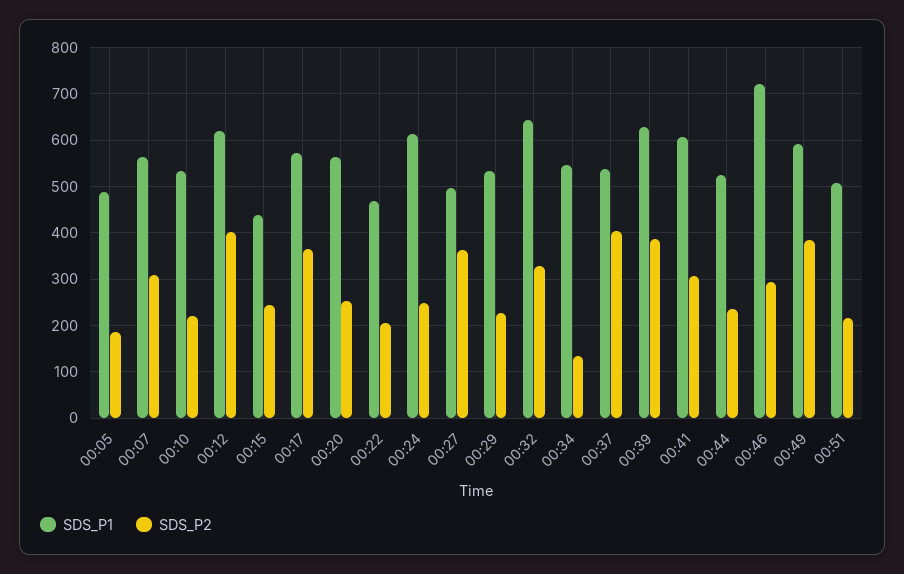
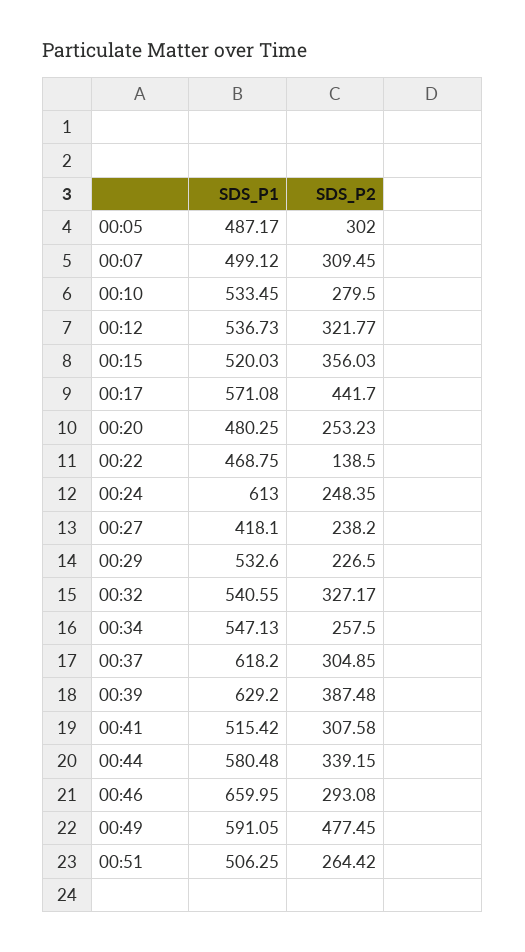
  {
    "SDS_P1": {
      "00:05": 487.17,
-     "00:07": 560,
+     "00:07": 499.12,
      "00:10": 533.45,
-     "00:12": 620,
+     "00:12": 536.73,
-     "00:15": 440,
+     "00:15": 520.03,
      "00:17": 571.08,
-     "00:20": 560,
+     "00:20": 480.25,
      "00:22": 468.75,
      "00:24": 613,
-     "00:27": 500,
+     "00:27": 418.1,
      "00:29": 532.6,
-     "00:32": 640,
+     "00:32": 540.55,
      "00:34": 547.13,
-     "00:37": 540,
+     "00:37": 618.2,
      "00:39": 629.2,
-     "00:41": 600,
+     "00:41": 515.42,
-     "00:44": 520,
+     "00:44": 580.48,
-     "00:46": 720,
+     "00:46": 659.95,
      "00:49": 591.05,
      "00:51": 506.25
    },
    "SDS_P2": {
-     "00:05": 180,
+     "00:05": 302,
      "00:07": 309.45,
-     "00:10": 220,
+     "00:10": 279.5,
-     "00:12": 400,
+     "00:12": 321.77,
-     "00:15": 240,
+     "00:15": 356.03,
-     "00:17": 360,
+     "00:17": 441.7,
      "00:20": 253.23,
-     "00:22": 200,
+     "00:22": 138.5,
      "00:24": 248.35,
-     "00:27": 360,
+     "00:27": 238.2,
      "00:29": 226.5,
      "00:32": 327.17,
-     "00:34": 140,
+     "00:34": 257.5,
-     "00:37": 400,
+     "00:37": 304.85,
      "00:39": 387.48,
      "00:41": 307.58,
-     "00:44": 240,
+     "00:44": 339.15,
      "00:46": 293.08,
-     "00:49": 380,
+     "00:49": 477.45,
-     "00:51": 220
+     "00:51": 264.42
    }
  }

